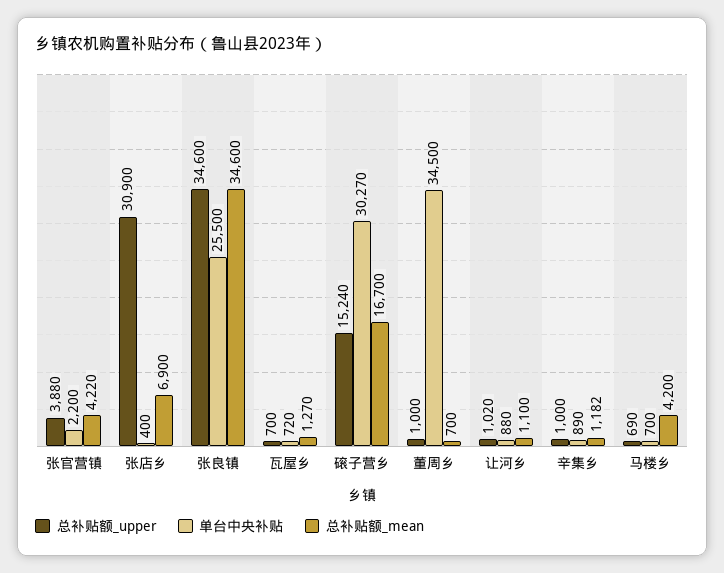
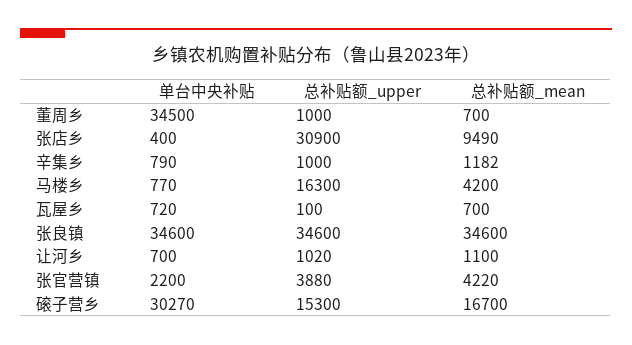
  {
    "总补贴额_upper": {
      "张官营镇": 3880,
      "张店乡": 30900,
      "张良镇": 34600,
-     "瓦屋乡": 700,
+     "瓦屋乡": 100,
-     "磙子营乡": 15240,
+     "磙子营乡": 15300,
      "董周乡": 1000,
      "让河乡": 1020,
      "辛集乡": 1000,
-     "马楼乡": 690
+     "马楼乡": 16300
    },
    "单台中央补贴": {
      "张官营镇": 2200,
      "张店乡": 400,
-     "张良镇": 25500,
+     "张良镇": 34600,
      "瓦屋乡": 720,
      "磙子营乡": 30270,
      "董周乡": 34500,
-     "让河乡": 880,
+     "让河乡": 700,
-     "辛集乡": 890,
+     "辛集乡": 790,
-     "马楼乡": 700
+     "马楼乡": 770
    },
    "总补贴额_mean": {
      "张官营镇": 4220,
-     "张店乡": 6900,
+     "张店乡": 9490,
      "张良镇": 34600,
-     "瓦屋乡": 1270,
+     "瓦屋乡": 700,
      "磙子营乡": 16700,
      "董周乡": 700,
      "让河乡": 1100,
      "辛集乡": 1182,
      "马楼乡": 4200
    }
  }

